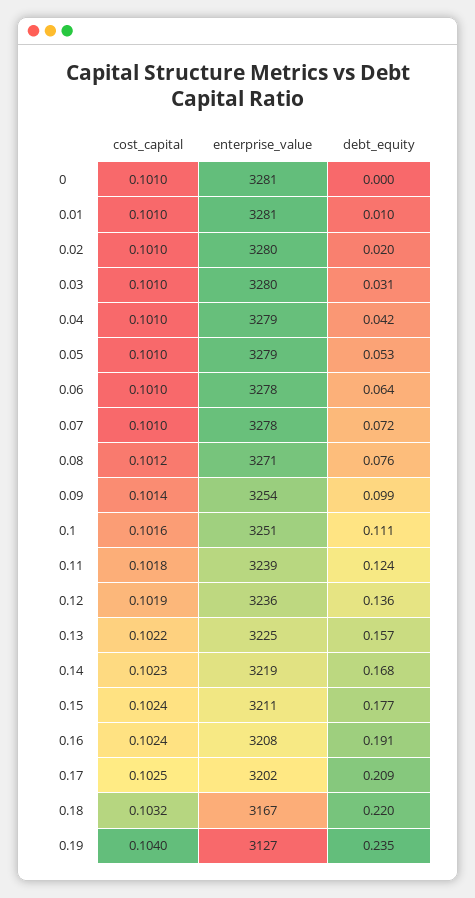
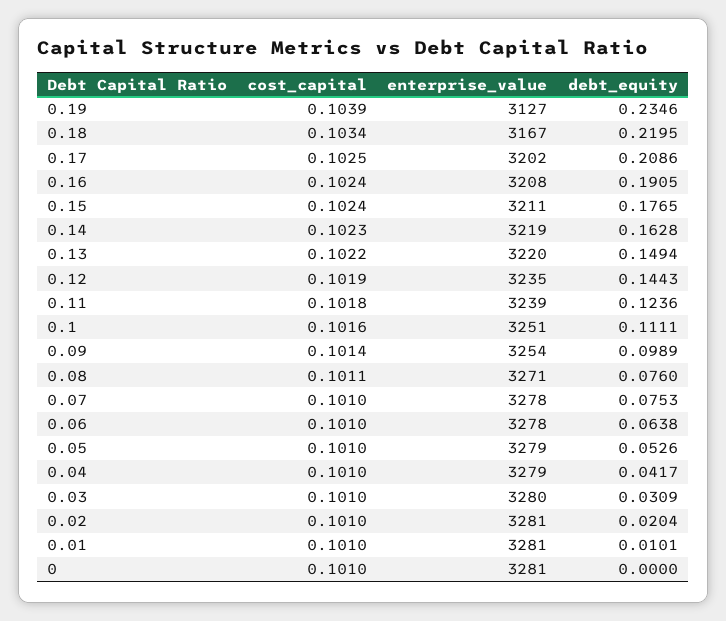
  {
    "cost_capital": {
      "0": 0.101,
      "0.01": 0.101,
      "0.02": 0.101,
      "0.03": 0.101,
      "0.04": 0.101,
      "0.05": 0.101,
      "0.06": 0.101,
      "0.07": 0.101,
-     "0.08": 0.1012,
+     "0.08": 0.1011,
      "0.09": 0.1014,
      "0.1": 0.1016,
      "0.11": 0.1018,
      "0.12": 0.1019,
      "0.13": 0.1022,
      "0.14": 0.1023,
      "0.15": 0.1024,
      "0.16": 0.1024,
      "0.17": 0.1025,
-     "0.18": 0.1032,
+     "0.18": 0.1034,
-     "0.19": 0.104
+     "0.19": 0.1039
    },
    "enterprise_value": {
      "0": 3281,
      "0.01": 3281,
-     "0.02": 3280,
+     "0.02": 3281,
      "0.03": 3280,
      "0.04": 3279,
      "0.05": 3279,
      "0.06": 3278,
      "0.07": 3278,
      "0.08": 3271,
      "0.09": 3254,
      "0.1": 3251,
      "0.11": 3239,
-     "0.12": 3236,
+     "0.12": 3235,
-     "0.13": 3225,
+     "0.13": 3220,
      "0.14": 3219,
      "0.15": 3211,
      "0.16": 3208,
      "0.17": 3202,
      "0.18": 3167,
      "0.19": 3127
    },
    "debt_equity": {
      "0": 0,
      "0.01": 0.0101,
      "0.02": 0.0204,
      "0.03": 0.0309,
      "0.04": 0.0417,
      "0.05": 0.0526,
      "0.06": 0.0638,
-     "0.07": 0.072,
+     "0.07": 0.0753,
      "0.08": 0.076,
      "0.09": 0.0989,
      "0.1": 0.1111,
      "0.11": 0.1236,
-     "0.12": 0.136,
+     "0.12": 0.1443,
-     "0.13": 0.157,
+     "0.13": 0.1494,
-     "0.14": 0.168,
+     "0.14": 0.1628,
      "0.15": 0.1765,
      "0.16": 0.1905,
      "0.17": 0.2086,
      "0.18": 0.2195,
      "0.19": 0.2346
    }
  }

